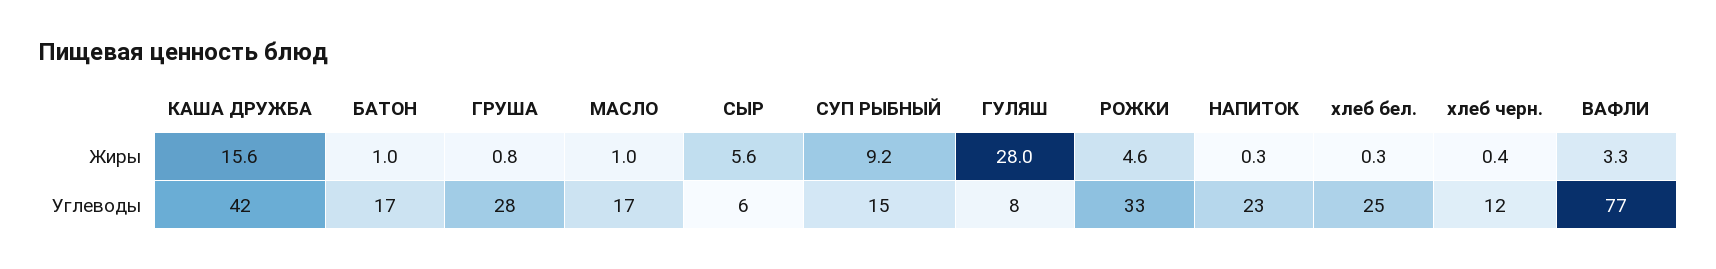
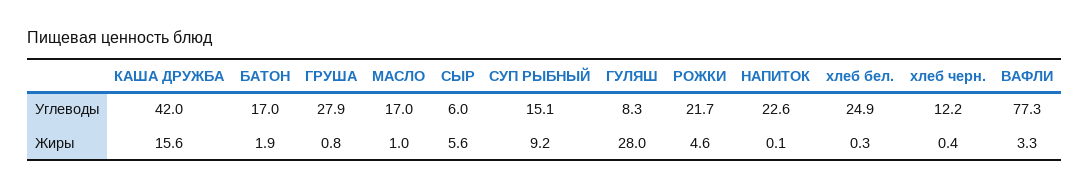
  {
    "КАША ДРУЖБА": {
      "Жиры": 15.6,
      "Углеводы": 42
    },
    "БАТОН": {
-     "Жиры": 1,
+     "Жиры": 1.9,
      "Углеводы": 17
    },
    "ГРУША": {
      "Жиры": 0.8,
      "Углеводы": 27.9
    },
    "МАСЛО": {
      "Жиры": 1,
      "Углеводы": 17
    },
    "СЫР": {
      "Жиры": 5.6,
      "Углеводы": 6
    },
    "СУП РЫБНЫЙ": {
      "Жиры": 9.2,
      "Углеводы": 15.1
    },
    "ГУЛЯШ": {
      "Жиры": 28,
      "Углеводы": 8.3
    },
    "РОЖКИ": {
      "Жиры": 4.6,
-     "Углеводы": 33
+     "Углеводы": 21.7
    },
    "НАПИТОК": {
-     "Жиры": 0.3,
+     "Жиры": 0.1,
      "Углеводы": 22.6
    },
    "хлеб бел.": {
      "Жиры": 0.3,
      "Углеводы": 24.9
    },
    "хлеб черн.": {
      "Жиры": 0.4,
      "Углеводы": 12.2
    },
    "ВАФЛИ": {
      "Жиры": 3.3,
      "Углеводы": 77.3
    }
  }

